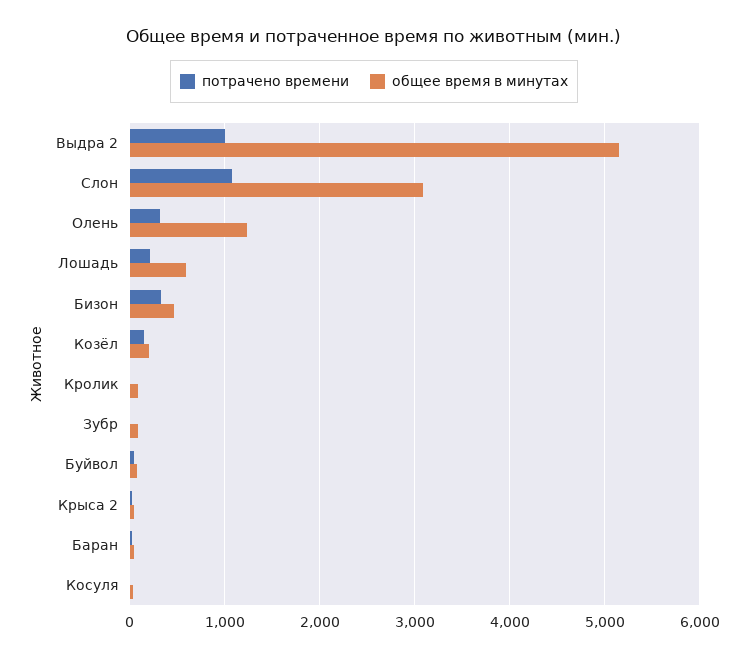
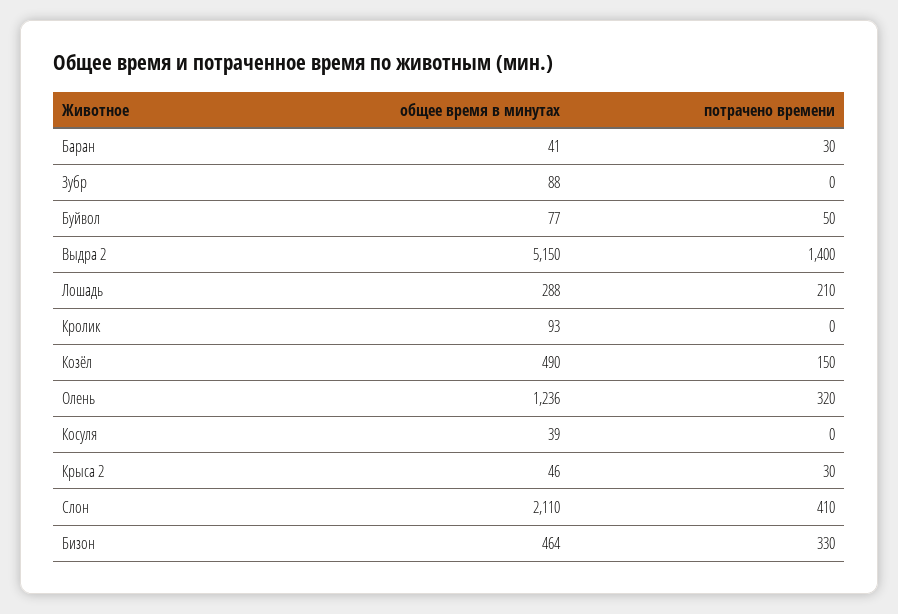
  {
    "потрачено времени": {
-     "Выдра 2": 1000,
+     "Выдра 2": 1400,
-     "Слон": 1100,
+     "Слон": 410,
      "Олень": 320,
      "Лошадь": 210,
      "Бизон": 330,
      "Козёл": 150,
      "Кролик": 0,
      "Зубр": 0,
      "Буйвол": 50,
      "Крыса 2": 30,
      "Баран": 30,
      "Косуля": 0
    },
    "общее время в минутах": {
      "Выдра 2": 5150,
-     "Слон": 3100,
+     "Слон": 2110,
      "Олень": 1236,
-     "Лошадь": 600,
+     "Лошадь": 288,
      "Бизон": 464,
-     "Козёл": 200,
+     "Козёл": 490,
      "Кролик": 93,
      "Зубр": 88,
      "Буйвол": 77,
      "Крыса 2": 46,
      "Баран": 41,
      "Косуля": 39
    }
  }

